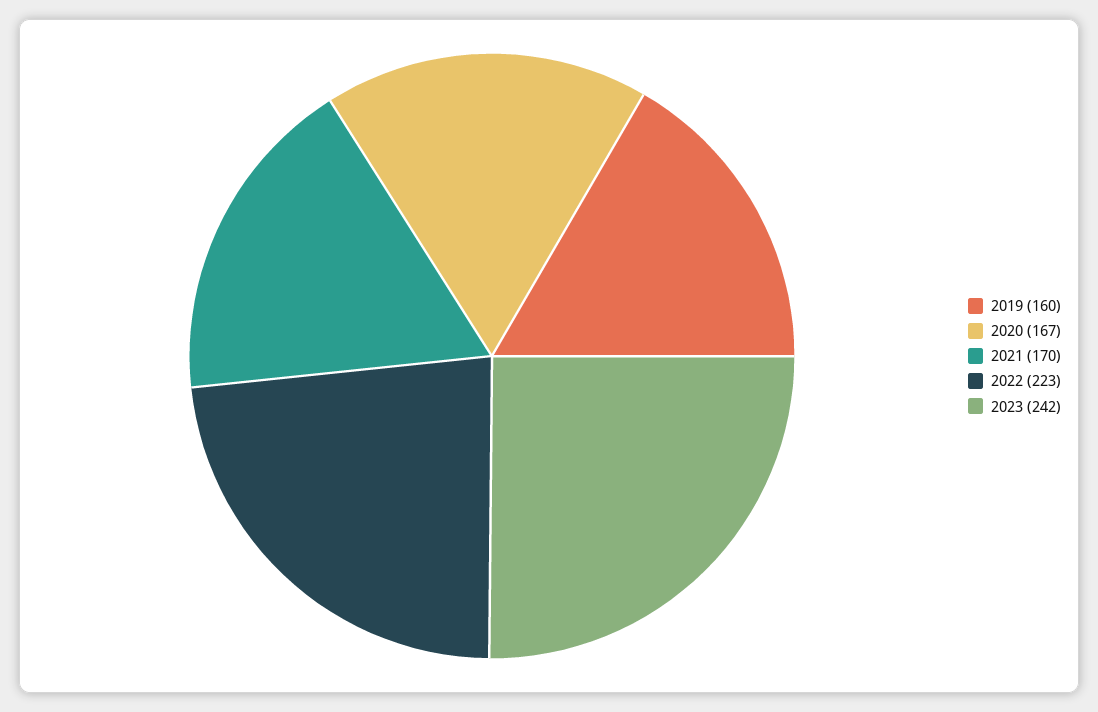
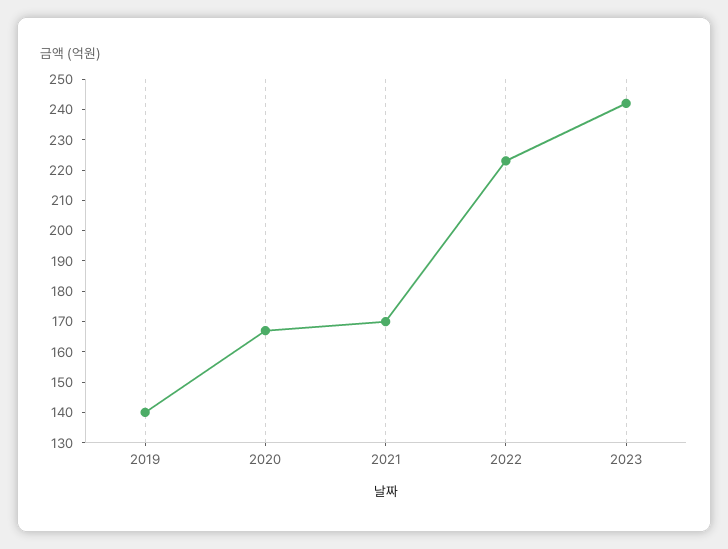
  {
-   "2019": 160,
+   "2019": 140,
    "2020": 167,
    "2021": 170,
    "2022": 223,
    "2023": 242
  }

